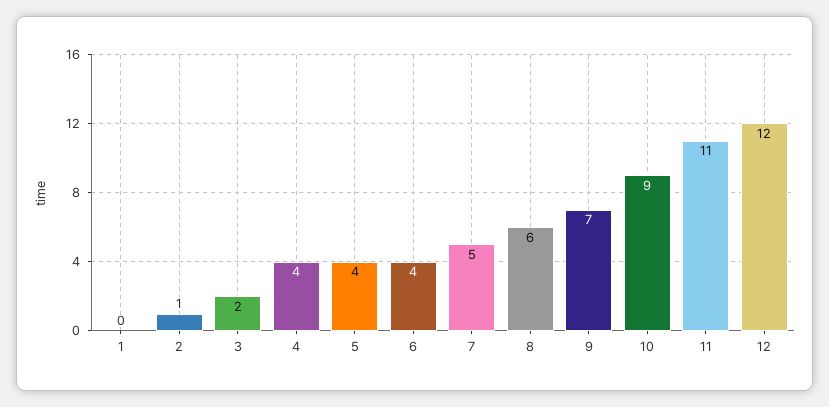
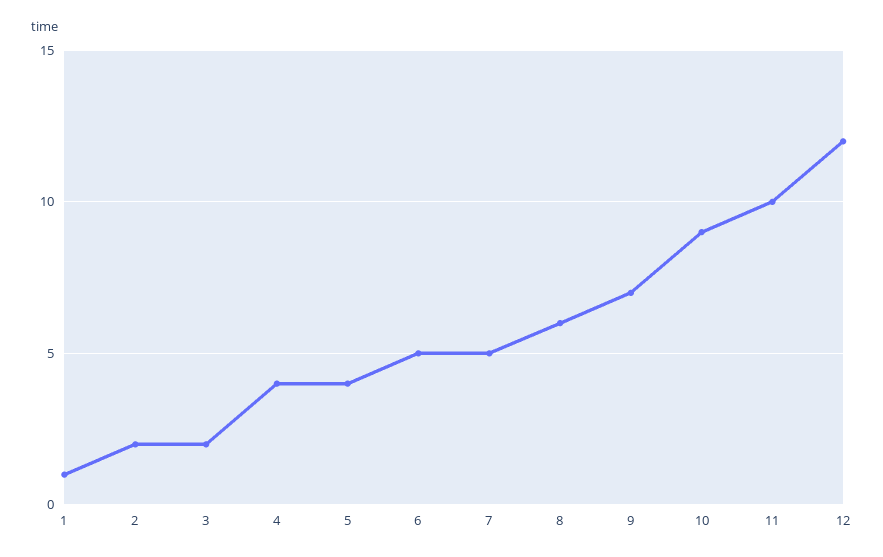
  {
-   "1": 0,
+   "1": 1,
-   "2": 1,
+   "2": 2,
    "3": 2,
    "4": 4,
    "5": 4,
-   "6": 4,
+   "6": 5,
    "7": 5,
    "8": 6,
    "9": 7,
    "10": 9,
-   "11": 11,
+   "11": 10,
    "12": 12
  }

